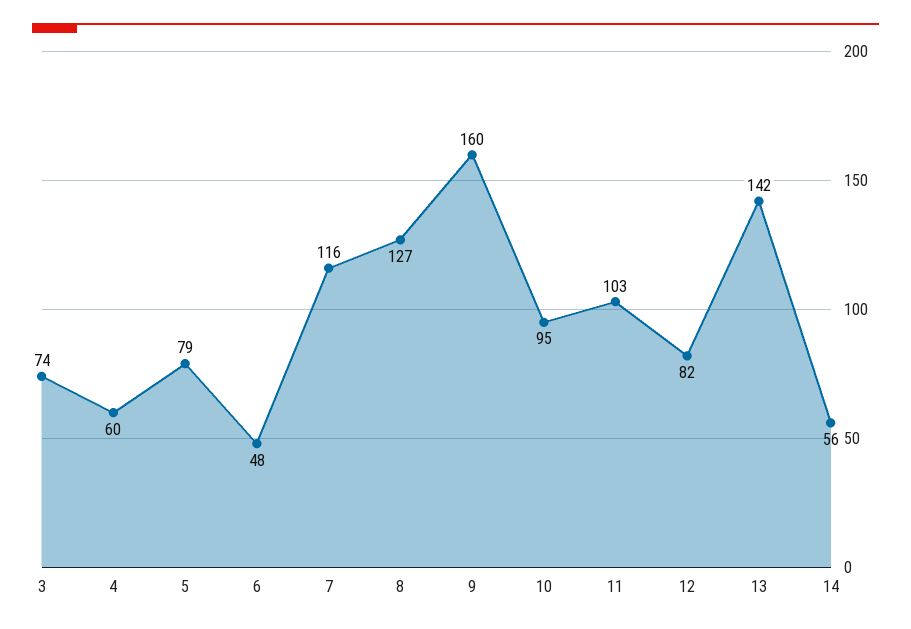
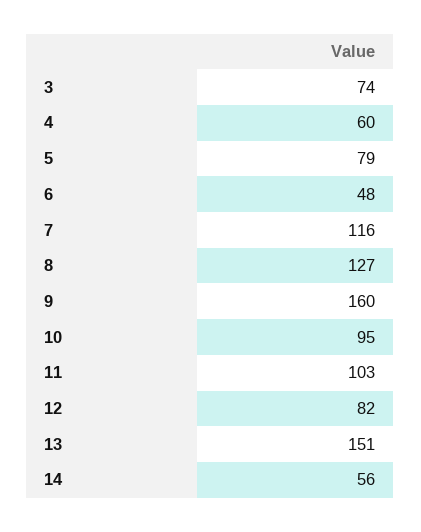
  {
    "3": 74,
    "4": 60,
    "5": 79,
    "6": 48,
    "7": 116,
    "8": 127,
    "9": 160,
    "10": 95,
    "11": 103,
    "12": 82,
-   "13": 142,
+   "13": 151,
    "14": 56
  }

